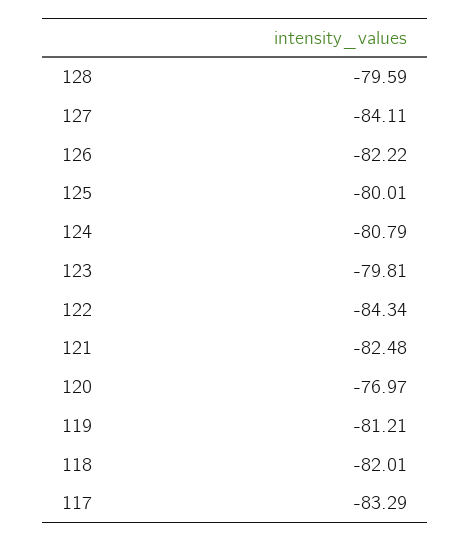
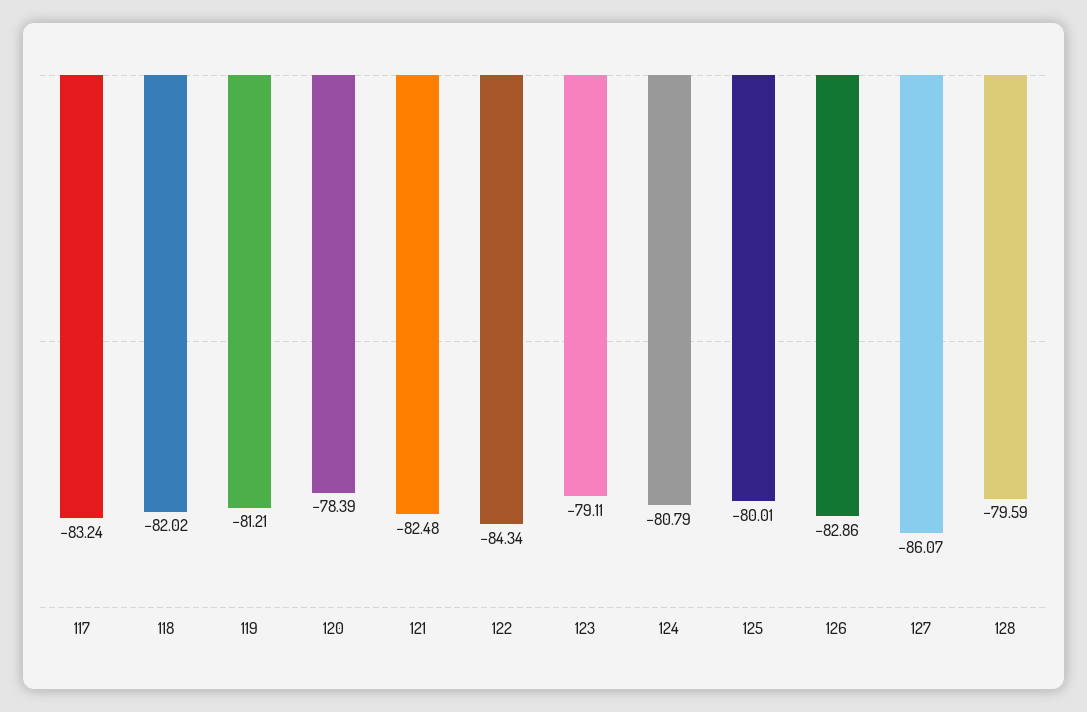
  {
    "128": -79.59,
-   "127": -84.11,
+   "127": -86.07,
-   "126": -82.22,
+   "126": -82.86,
    "125": -80.01,
    "124": -80.79,
-   "123": -79.81,
+   "123": -79.11,
    "122": -84.34,
    "121": -82.48,
-   "120": -76.97,
+   "120": -78.39,
    "119": -81.21,
-   "118": -82.01,
+   "118": -82.02,
-   "117": -83.29
+   "117": -83.24
  }

